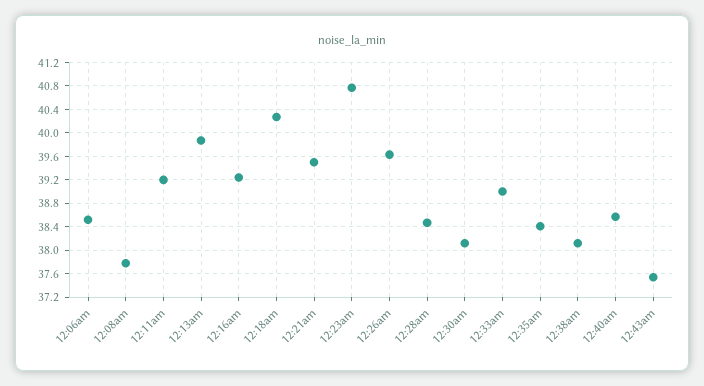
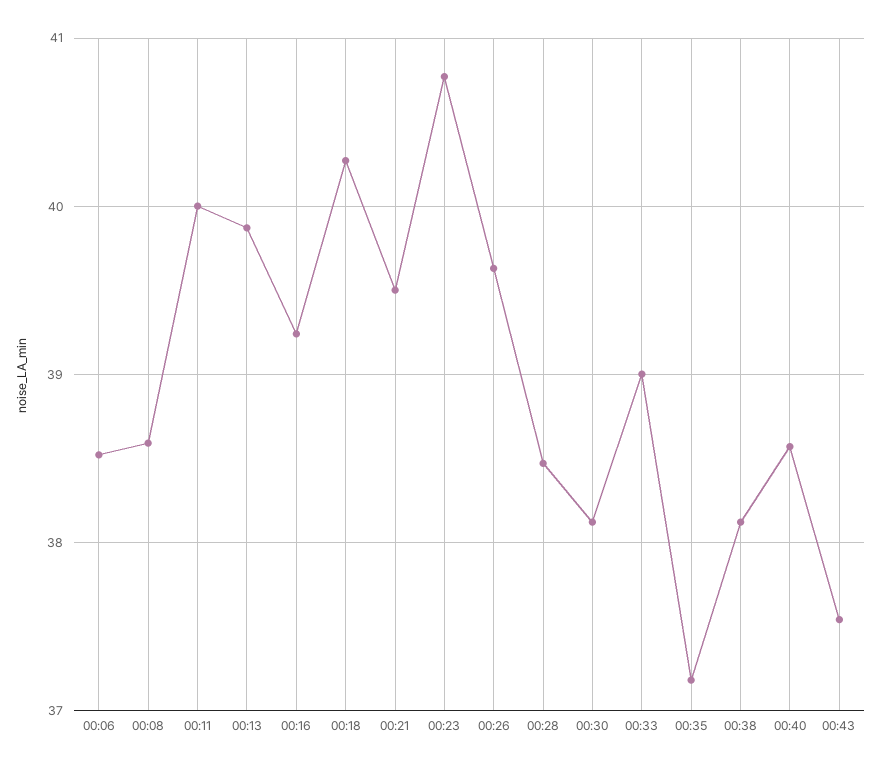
  {
    "12:06am": 38.5,
-   "12:08am": 37.8,
+   "12:08am": 38.6,
-   "12:11am": 39.2,
+   "12:11am": 40,
    "12:13am": 39.9,
    "12:16am": 39.2,
    "12:18am": 40.3,
    "12:21am": 39.5,
    "12:23am": 40.8,
    "12:26am": 39.6,
    "12:28am": 38.5,
    "12:30am": 38.1,
    "12:33am": 39,
-   "12:35am": 38.4,
+   "12:35am": 37.2,
    "12:38am": 38.1,
    "12:40am": 38.6,
    "12:43am": 37.5
  }

